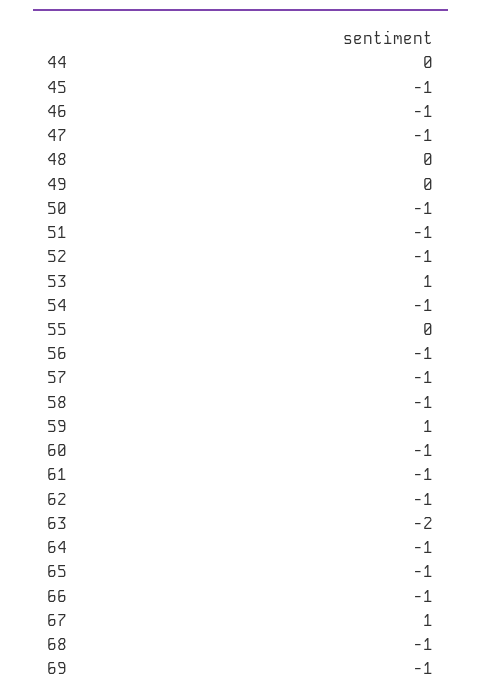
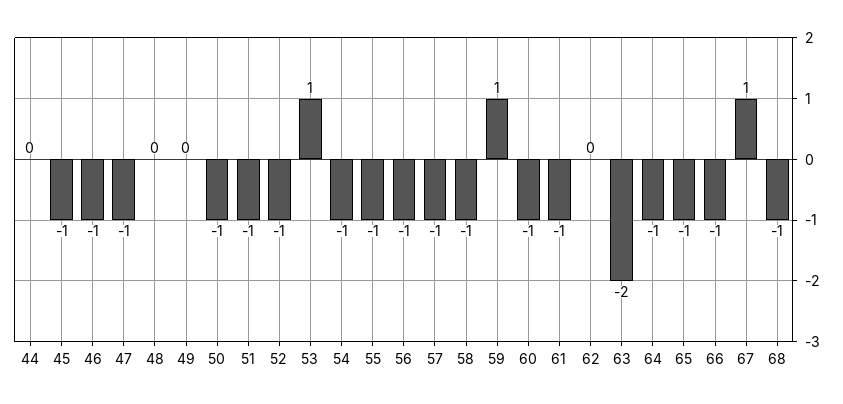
  {
    "44": 0,
    "45": -1,
    "46": -1,
    "47": -1,
    "48": 0,
    "49": 0,
    "50": -1,
    "51": -1,
    "52": -1,
    "53": 1,
    "54": -1,
-   "55": 0,
+   "55": -1,
    "56": -1,
    "57": -1,
    "58": -1,
    "59": 1,
    "60": -1,
    "61": -1,
-   "62": -1,
+   "62": 0,
    "63": -2,
    "64": -1,
    "65": -1,
    "66": -1,
    "67": 1,
-   "68": -1,
+   "68": -1
-   "69": -1
  }

